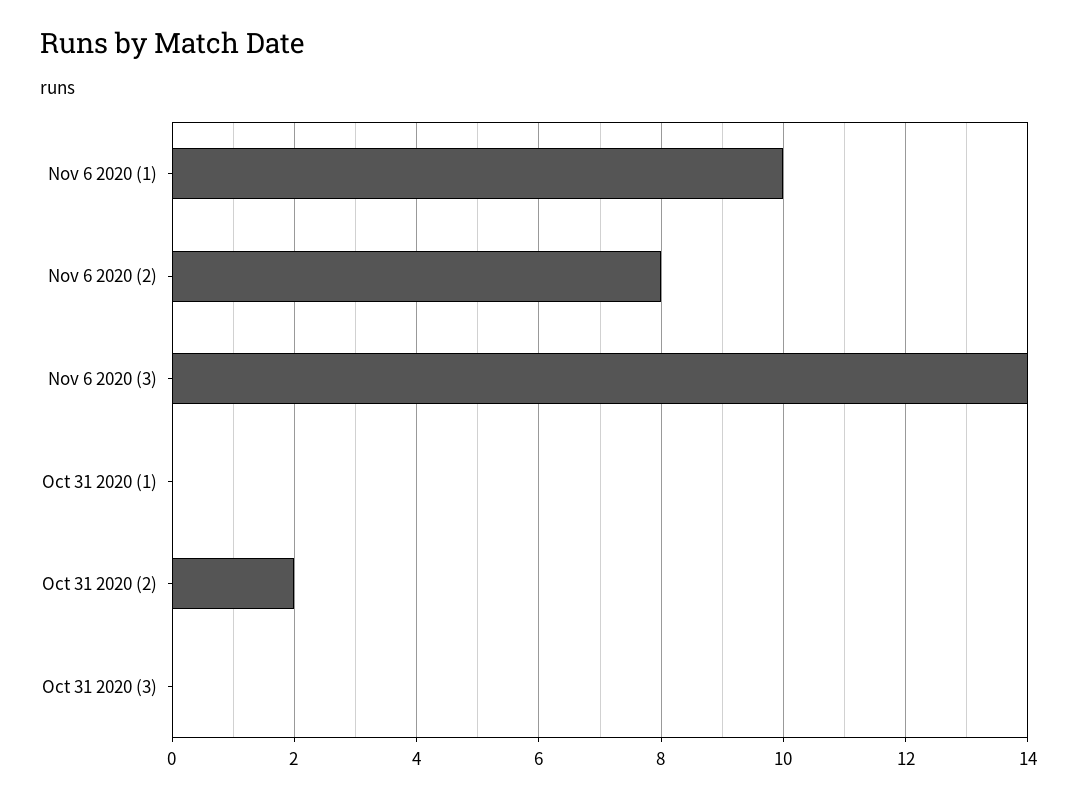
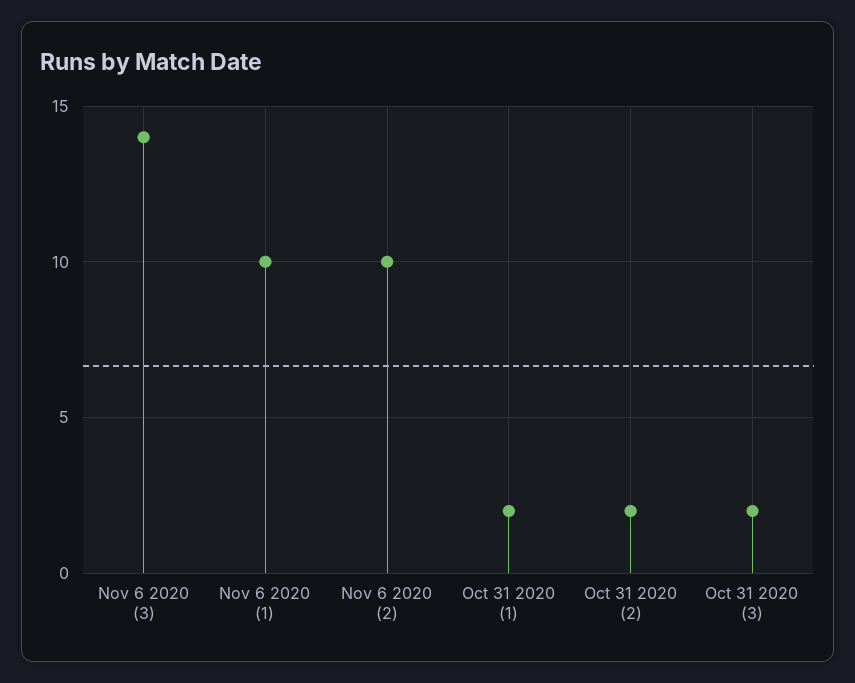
  {
    "Nov 6 2020 (1)": 10,
-   "Nov 6 2020 (2)": 8,
+   "Nov 6 2020 (2)": 10,
    "Nov 6 2020 (3)": 14,
-   "Oct 31 2020 (1)": 0,
+   "Oct 31 2020 (1)": 2,
    "Oct 31 2020 (2)": 2,
-   "Oct 31 2020 (3)": 0
+   "Oct 31 2020 (3)": 2
  }

